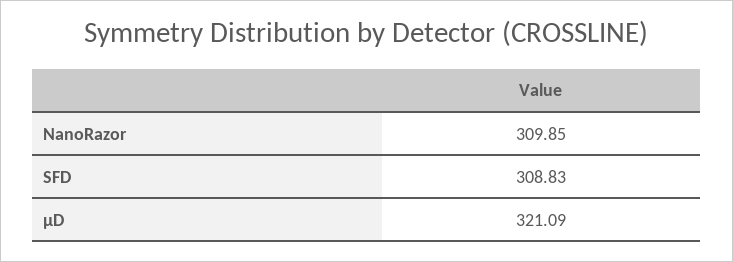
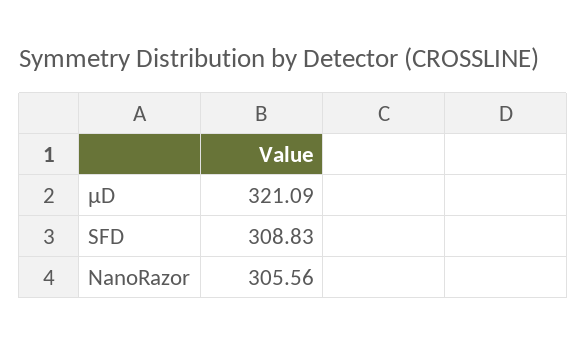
  {
-   "NanoRazor": 309.85,
+   "NanoRazor": 305.56,
    "SFD": 308.83,
    "µD": 321.09
  }

